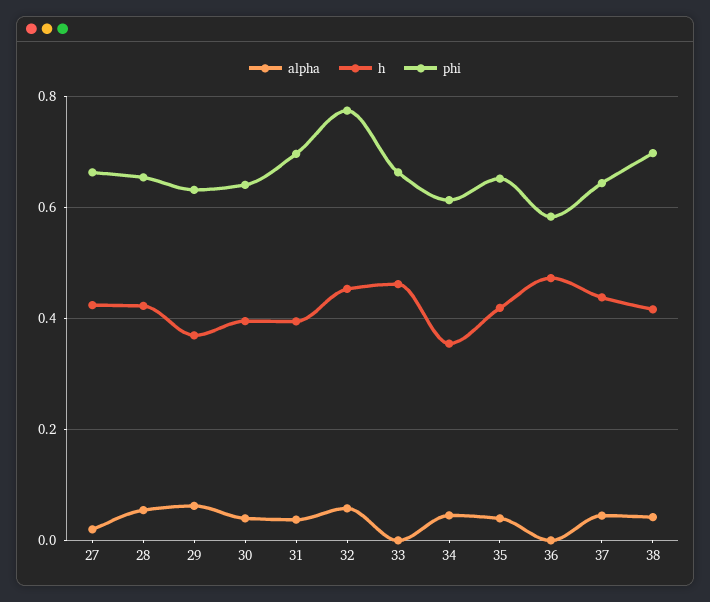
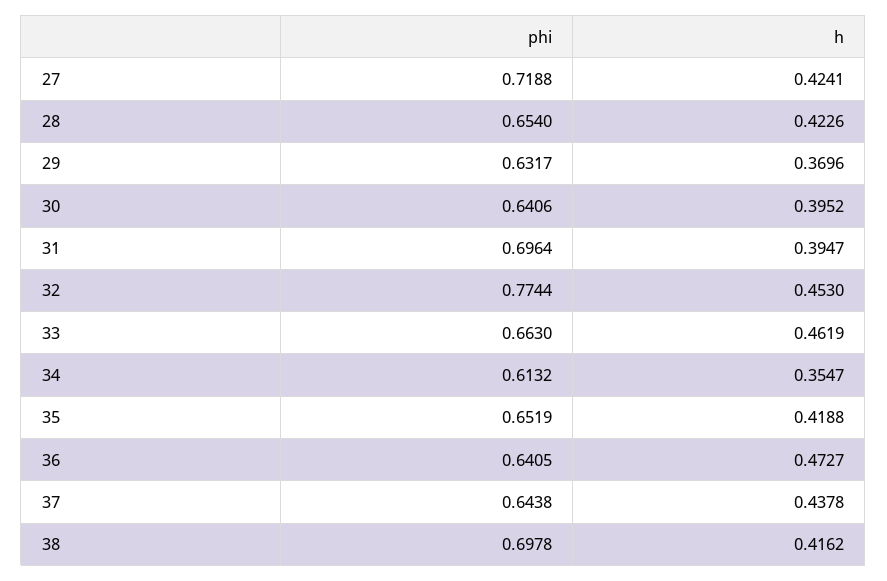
  {
-   "alpha": {
-     "27": 0.02,
-     "28": 0.06,
-     "29": 0.06,
-     "30": 0.04,
-     "31": 0.04,
-     "32": 0.06,
-     "33": 0,
-     "34": 0.04,
-     "35": 0.04,
-     "36": 0,
-     "37": 0.04,
-     "38": 0.04
-   },
    "h": {
      "27": 0.4241,
      "28": 0.4226,
      "29": 0.3696,
      "30": 0.3952,
      "31": 0.3947,
      "32": 0.453,
      "33": 0.4619,
      "34": 0.3547,
      "35": 0.4188,
      "36": 0.4727,
      "37": 0.4378,
      "38": 0.4162
    },
    "phi": {
-     "27": 0.66,
+     "27": 0.7188,
      "28": 0.654,
      "29": 0.6317,
      "30": 0.6406,
      "31": 0.6964,
      "32": 0.7744,
      "33": 0.663,
      "34": 0.6132,
      "35": 0.6519,
-     "36": 0.58,
+     "36": 0.6405,
      "37": 0.6438,
      "38": 0.6978
    }
  }

